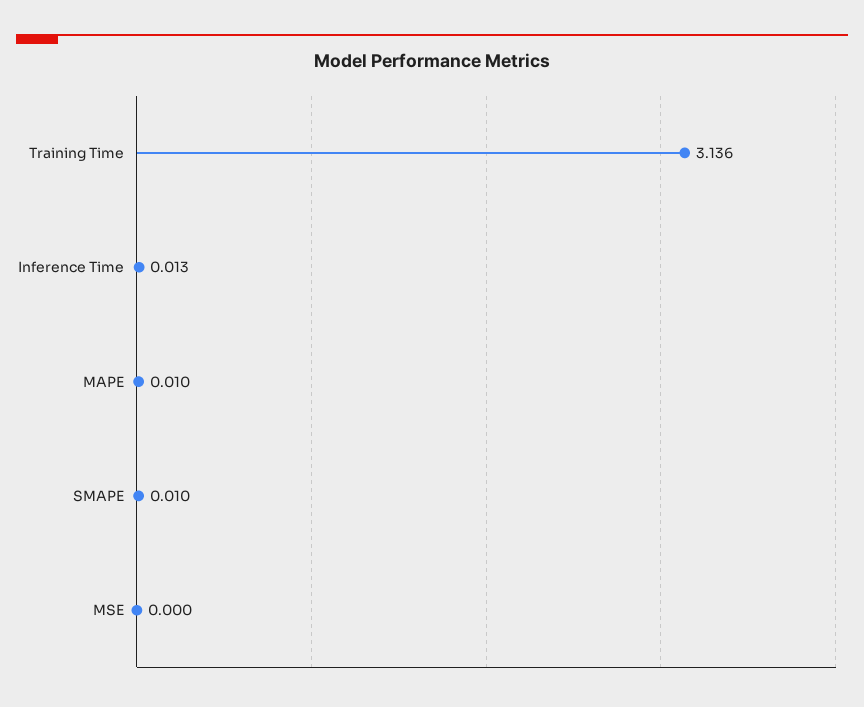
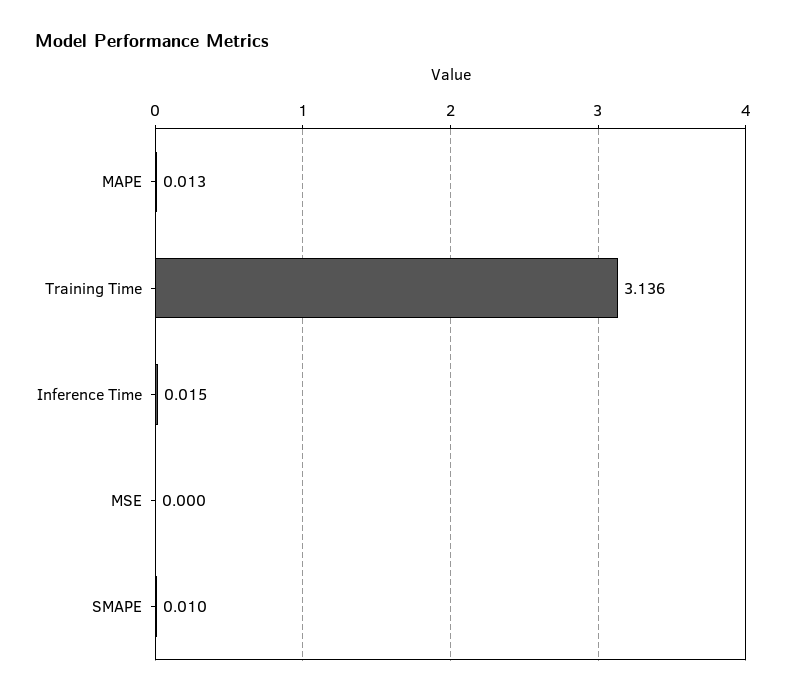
  {
    "Training Time": 3.136,
-   "Inference Time": 0.013,
+   "Inference Time": 0.015,
-   "MAPE": 0.01,
+   "MAPE": 0.013,
    "SMAPE": 0.01,
    "MSE": 0
  }

